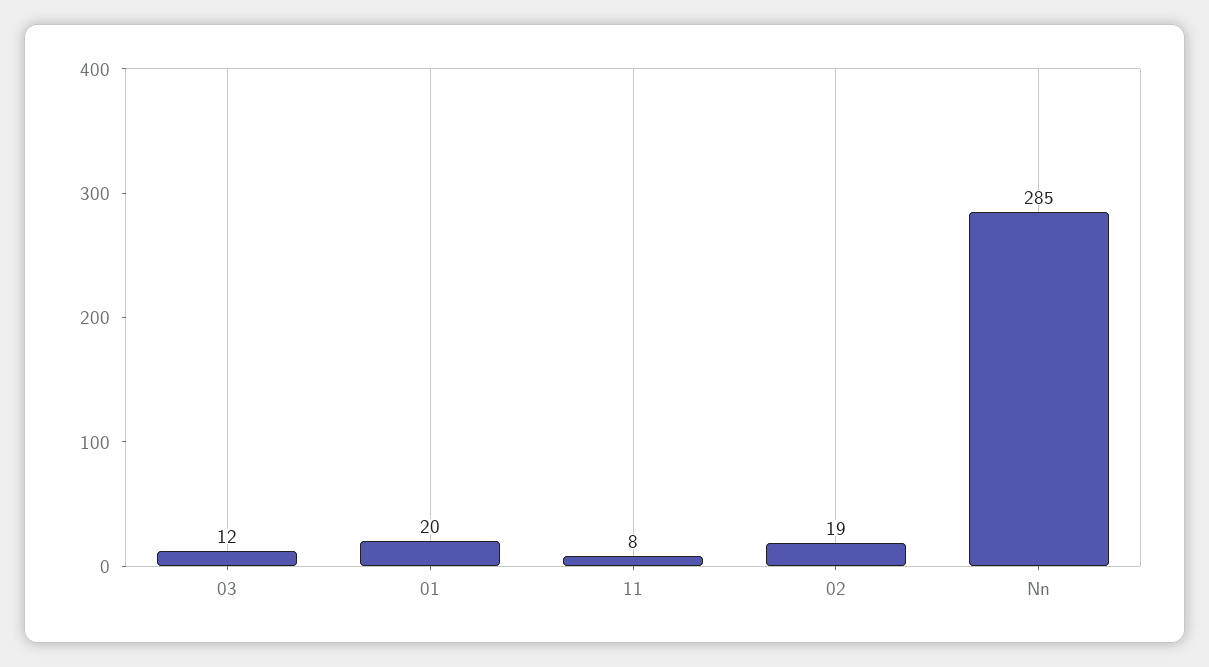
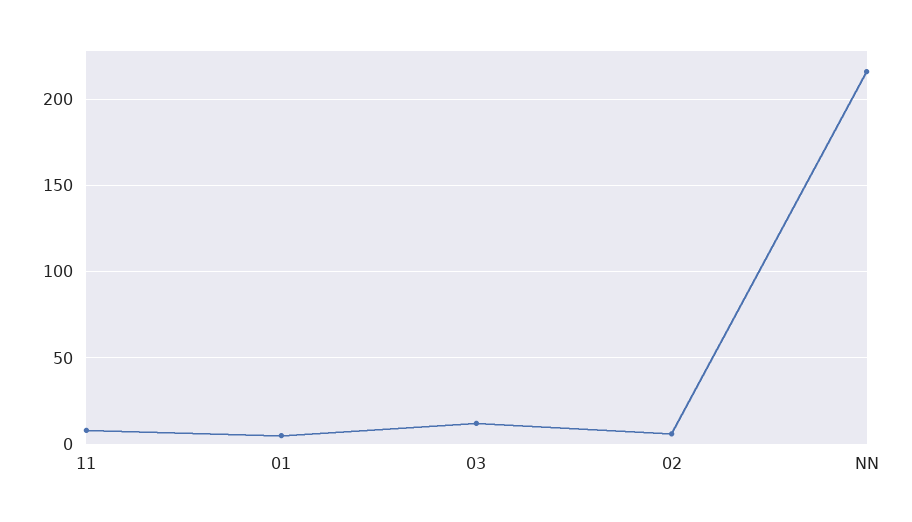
  {
    "03": 12,
-   "01": 20,
+   "01": 5,
    "11": 8,
-   "02": 19,
+   "02": 5,
-   "Nn": 285
+   "Nn": 215
  }

